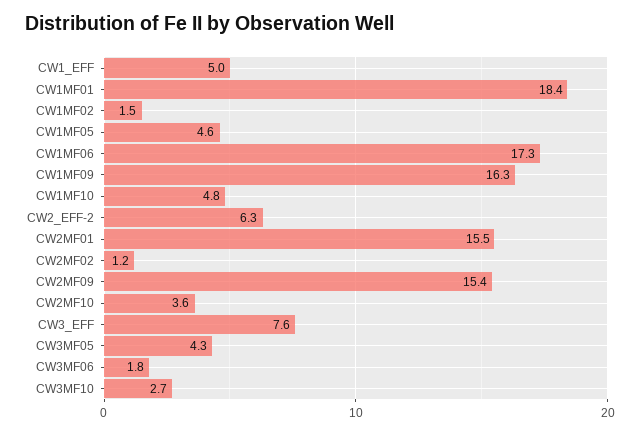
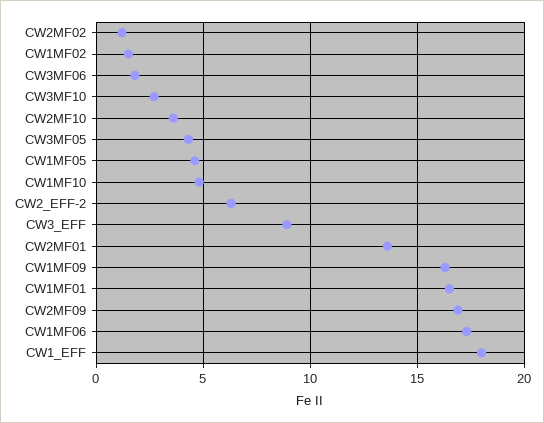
  {
-   "CW1_EFF": 5,
+   "CW1_EFF": 18,
-   "CW1MF01": 18.4,
+   "CW1MF01": 16.5,
    "CW1MF02": 1.5,
    "CW1MF05": 4.6,
    "CW1MF06": 17.3,
    "CW1MF09": 16.3,
    "CW1MF10": 4.8,
    "CW2_EFF-2": 6.3,
-   "CW2MF01": 15.5,
+   "CW2MF01": 13.5,
    "CW2MF02": 1.2,
-   "CW2MF09": 15.4,
+   "CW2MF09": 17,
    "CW2MF10": 3.6,
-   "CW3_EFF": 7.6,
+   "CW3_EFF": 9,
    "CW3MF05": 4.3,
    "CW3MF06": 1.8,
    "CW3MF10": 2.7
  }

